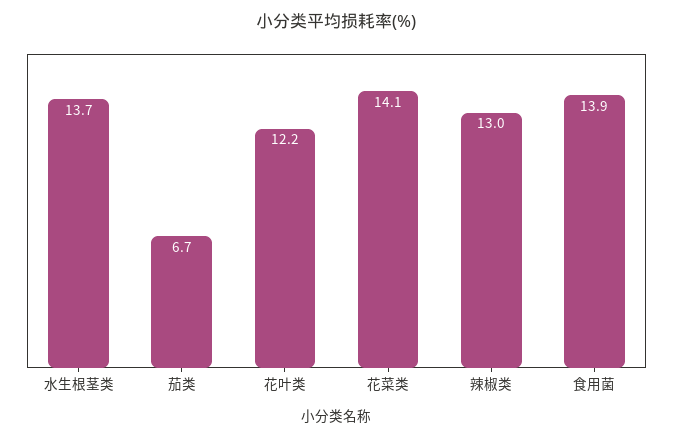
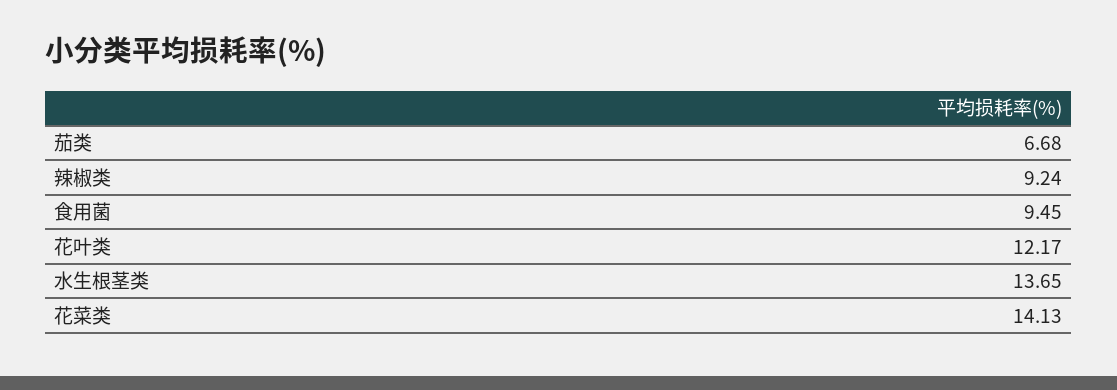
  {
    "水生根茎类": 13.65,
    "茄类": 6.68,
    "花叶类": 12.17,
    "花菜类": 14.13,
-   "辣椒类": 13,
+   "辣椒类": 9.24,
-   "食用菌": 13.9
+   "食用菌": 9.45
  }

